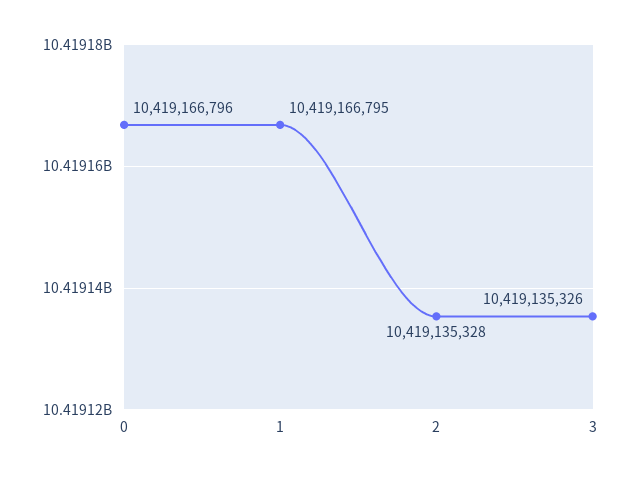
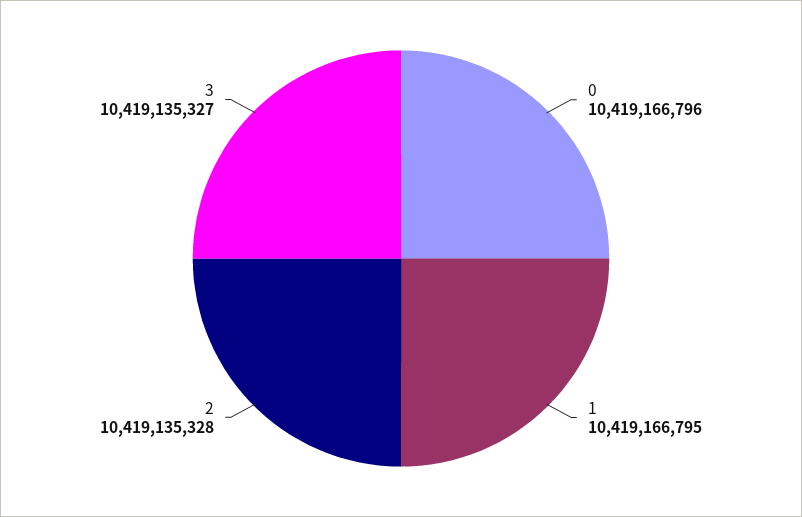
  {
    "0": 10419166796,
    "1": 10419166795,
    "2": 10419135328,
-   "3": 10419135326
+   "3": 10419135327
  }

